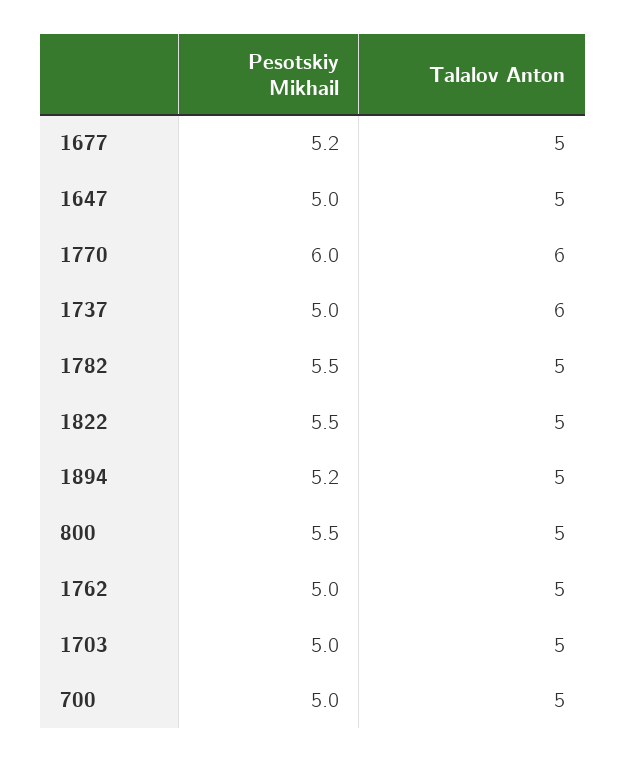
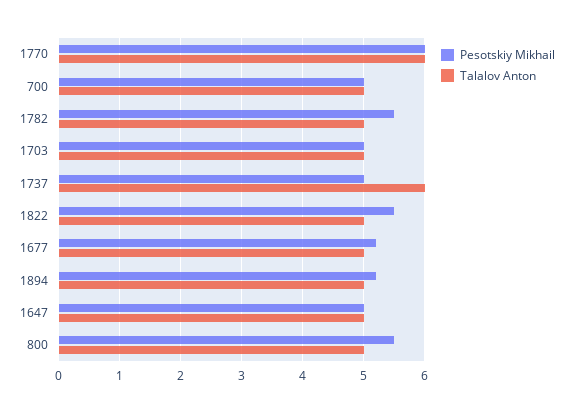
  {
    "Pesotskiy Mikhail": {
      "1677": 5.2,
      "1647": 5,
      "1770": 6,
      "1737": 5,
      "1782": 5.5,
      "1822": 5.5,
      "1894": 5.2,
      "800": 5.5,
-     "1762": 5,
      "1703": 5,
      "700": 5
    },
    "Talalov Anton": {
      "1677": 5,
      "1647": 5,
      "1770": 6,
      "1737": 6,
      "1782": 5,
      "1822": 5,
      "1894": 5,
      "800": 5,
-     "1762": 5,
      "1703": 5,
      "700": 5
    }
  }

